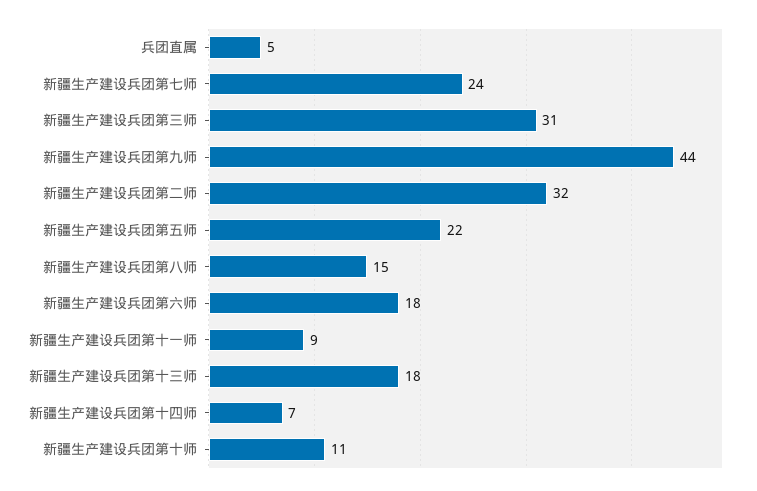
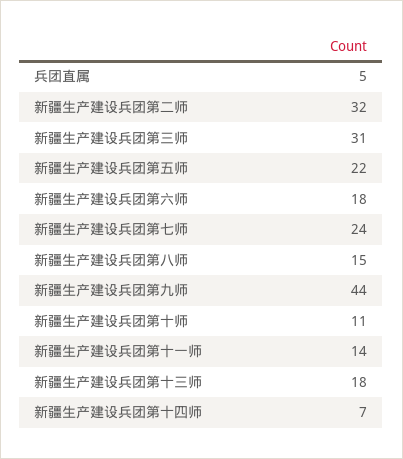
  {
    "兵团直属": 5,
    "新疆生产建设兵团第七师": 24,
    "新疆生产建设兵团第三师": 31,
    "新疆生产建设兵团第九师": 44,
    "新疆生产建设兵团第二师": 32,
    "新疆生产建设兵团第五师": 22,
    "新疆生产建设兵团第八师": 15,
    "新疆生产建设兵团第六师": 18,
-   "新疆生产建设兵团第十一师": 9,
+   "新疆生产建设兵团第十一师": 14,
    "新疆生产建设兵团第十三师": 18,
    "新疆生产建设兵团第十四师": 7,
    "新疆生产建设兵团第十师": 11
  }

